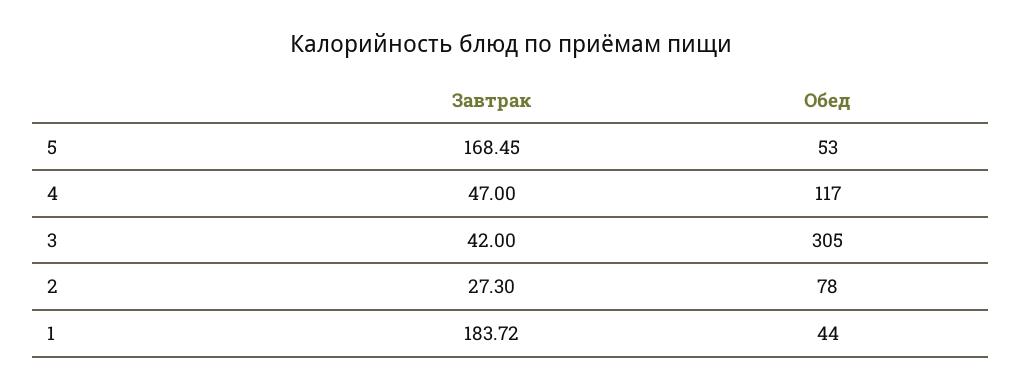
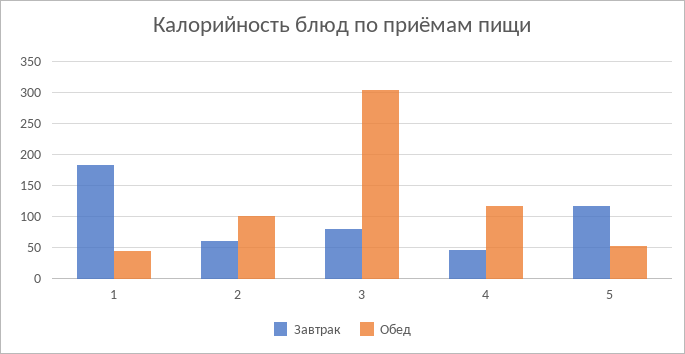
  {
    "Завтрак": {
-     "5": 168.45,
+     "5": 120,
      "4": 47,
-     "3": 42,
+     "3": 80,
-     "2": 27.3,
+     "2": 60,
      "1": 183.72
    },
    "Обед": {
      "5": 53,
      "4": 117,
      "3": 305,
-     "2": 78,
+     "2": 100,
      "1": 44
    }
  }

